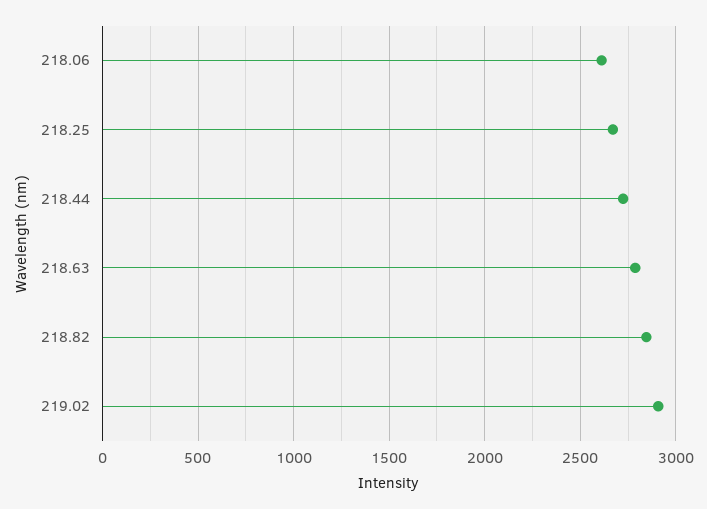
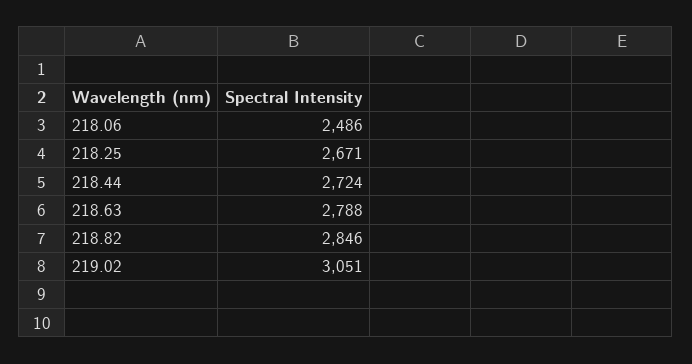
  {
-   "218.06": 2600,
+   "218.06": 2486,
    "218.25": 2671,
    "218.44": 2724,
    "218.63": 2788,
    "218.82": 2846,
-   "219.02": 2900
+   "219.02": 3051
  }

